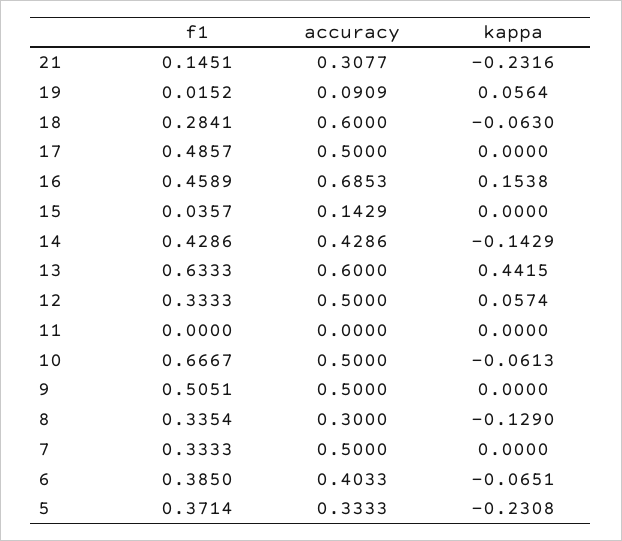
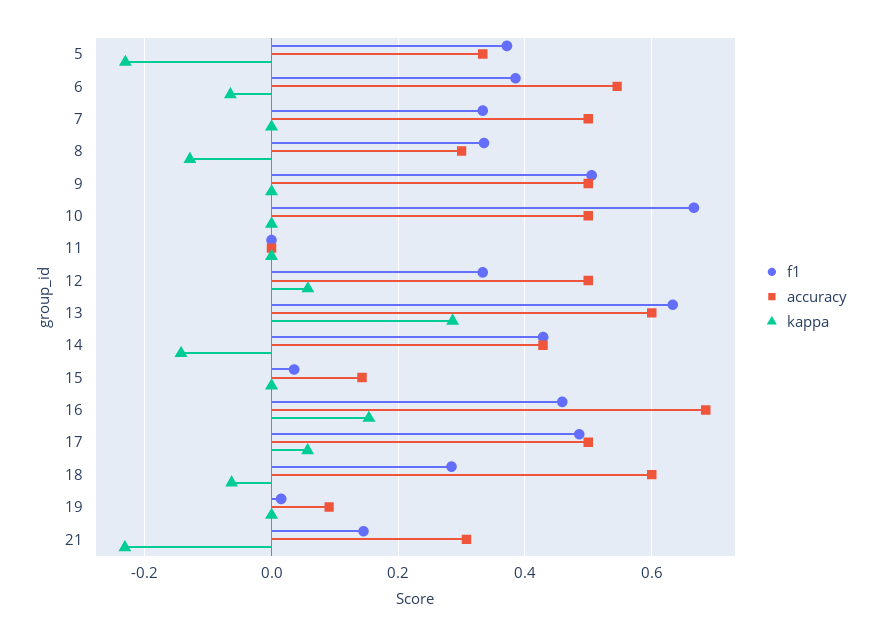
  {
    "f1": {
      "21": 0.1451,
      "19": 0.0152,
      "18": 0.2841,
      "17": 0.4857,
      "16": 0.4589,
      "15": 0.0357,
      "14": 0.4286,
      "13": 0.6333,
      "12": 0.3333,
      "11": 0,
      "10": 0.6667,
      "9": 0.5051,
      "8": 0.3354,
      "7": 0.3333,
      "6": 0.385,
      "5": 0.3714
    },
    "accuracy": {
      "21": 0.3077,
      "19": 0.0909,
      "18": 0.6,
      "17": 0.5,
      "16": 0.6853,
      "15": 0.1429,
      "14": 0.4286,
      "13": 0.6,
      "12": 0.5,
      "11": 0,
      "10": 0.5,
      "9": 0.5,
      "8": 0.3,
      "7": 0.5,
-     "6": 0.4033,
+     "6": 0.54,
      "5": 0.3333
    },
    "kappa": {
      "21": -0.2316,
-     "19": 0.0564,
+     "19": 0,
      "18": -0.063,
-     "17": 0,
+     "17": 0.06,
      "16": 0.1538,
      "15": 0,
      "14": -0.1429,
-     "13": 0.4415,
+     "13": 0.28,
      "12": 0.0574,
      "11": 0,
-     "10": -0.0613,
+     "10": 0,
      "9": 0,
      "8": -0.129,
      "7": 0,
      "6": -0.0651,
      "5": -0.2308
    }
  }

